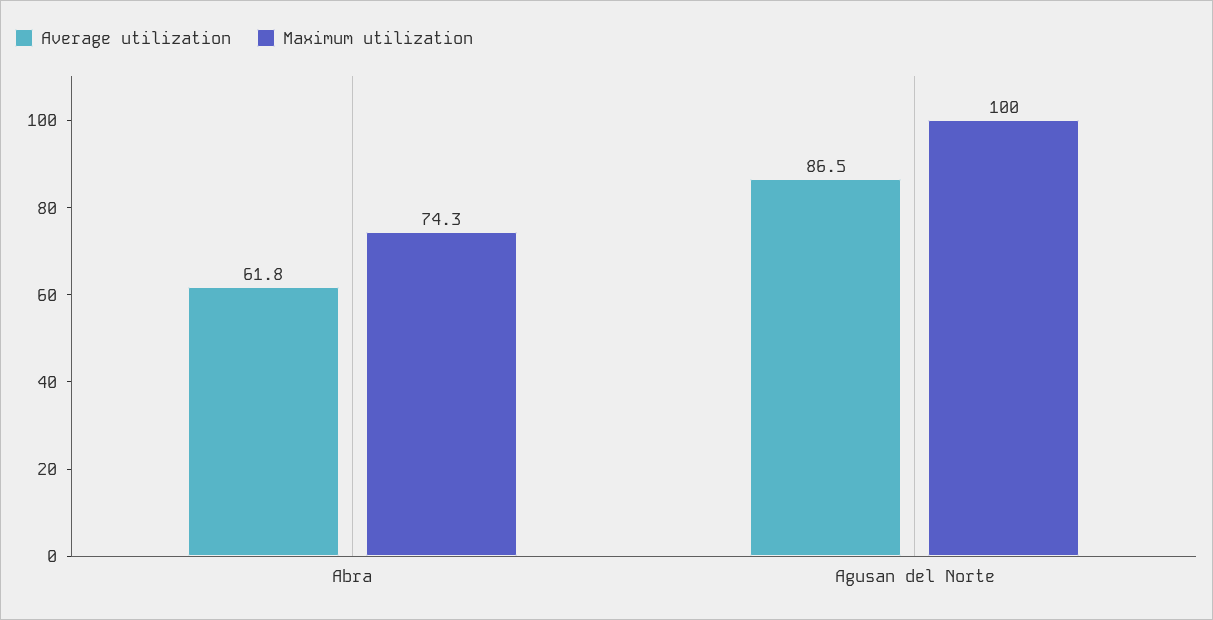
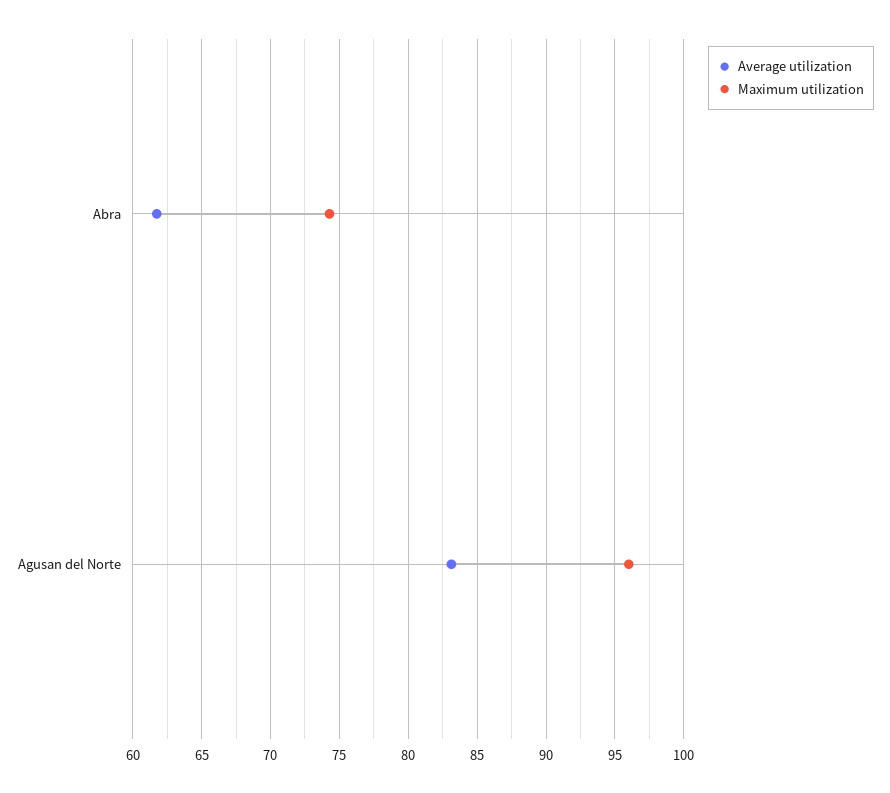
  {
    "Average utilization": {
      "Abra": 61.8,
-     "Agusan del Norte": 86.5
+     "Agusan del Norte": 83
    },
    "Maximum utilization": {
      "Abra": 74.3,
-     "Agusan del Norte": 100
+     "Agusan del Norte": 96
    }
  }

